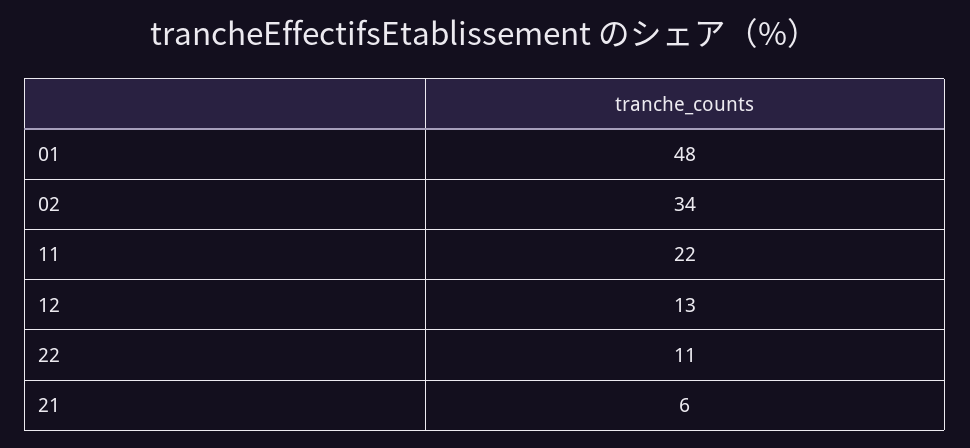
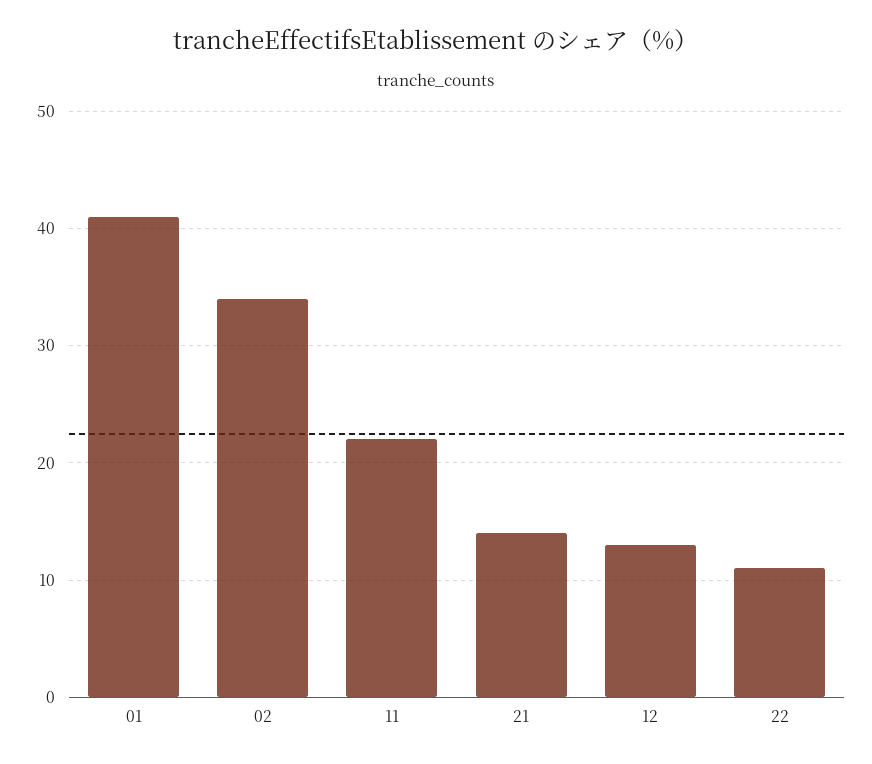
  {
-   "01": 48,
+   "01": 41,
    "02": 34,
    "11": 22,
    "12": 13,
    "22": 11,
-   "21": 6
+   "21": 14
  }

